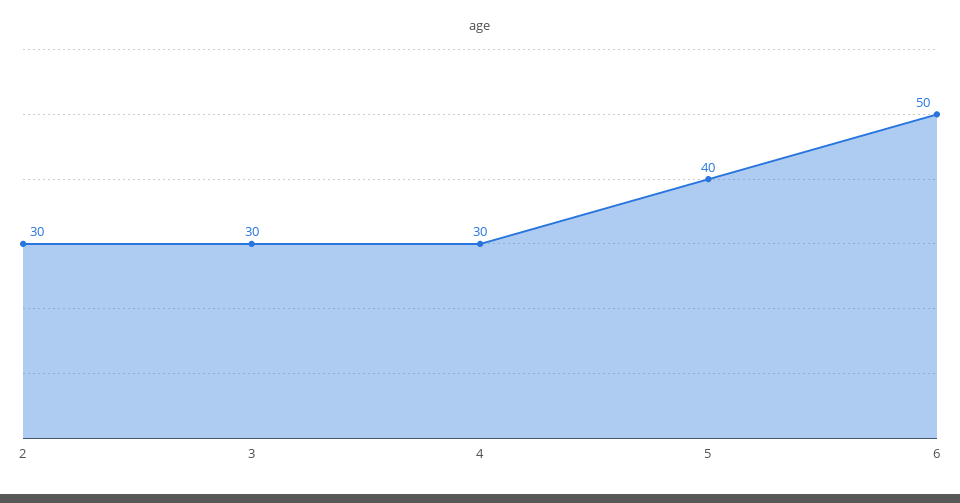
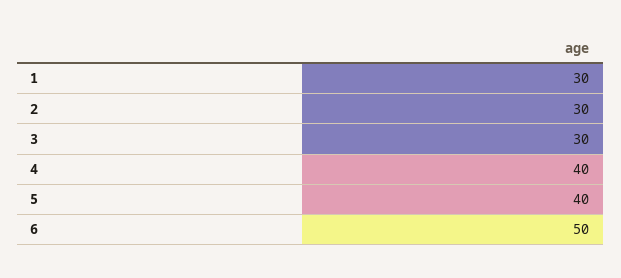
  {
    "2": 30,
    "3": 30,
-   "4": 30,
+   "4": 40,
    "5": 40,
-   "6": 50
+   "6": 50,
+   "1": 30
  }

